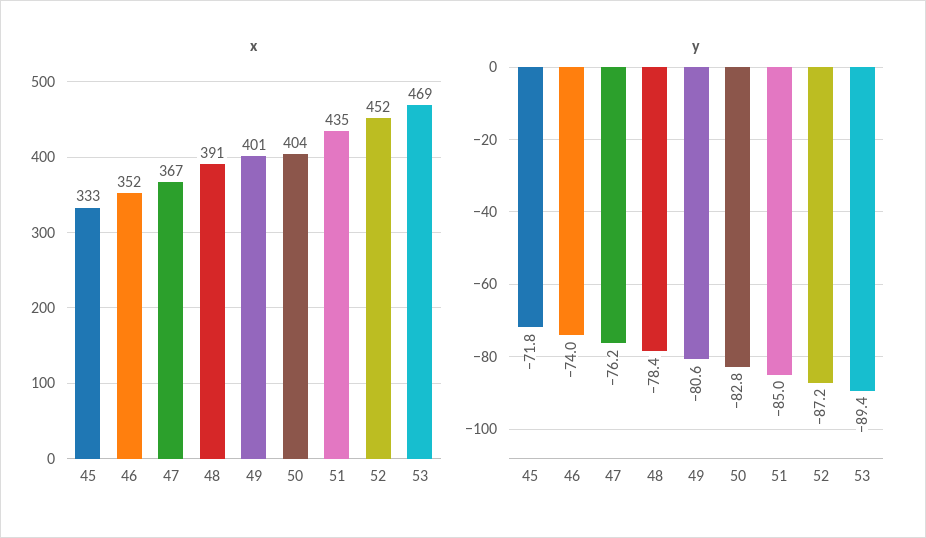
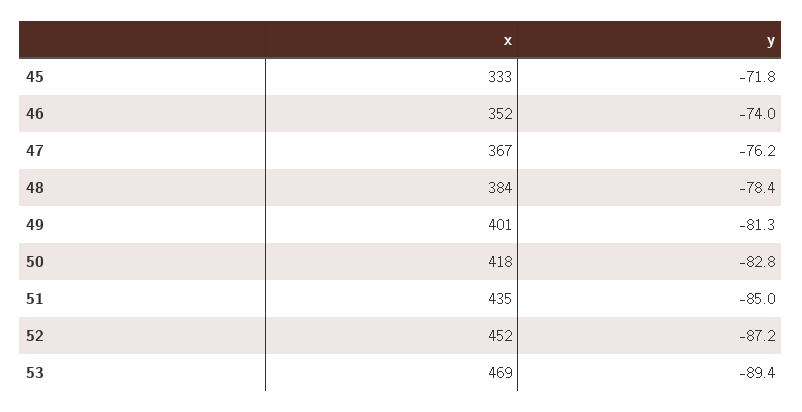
  {
    "x": {
      "45": 333,
      "46": 352,
      "47": 367,
-     "48": 391,
+     "48": 384,
      "49": 401,
-     "50": 404,
+     "50": 418,
      "51": 435,
      "52": 452,
      "53": 469
    },
    "y": {
      "45": -71.8,
      "46": -74,
      "47": -76.2,
      "48": -78.4,
-     "49": -80.6,
+     "49": -81.3,
      "50": -82.8,
      "51": -85,
      "52": -87.2,
      "53": -89.4
    }
  }

